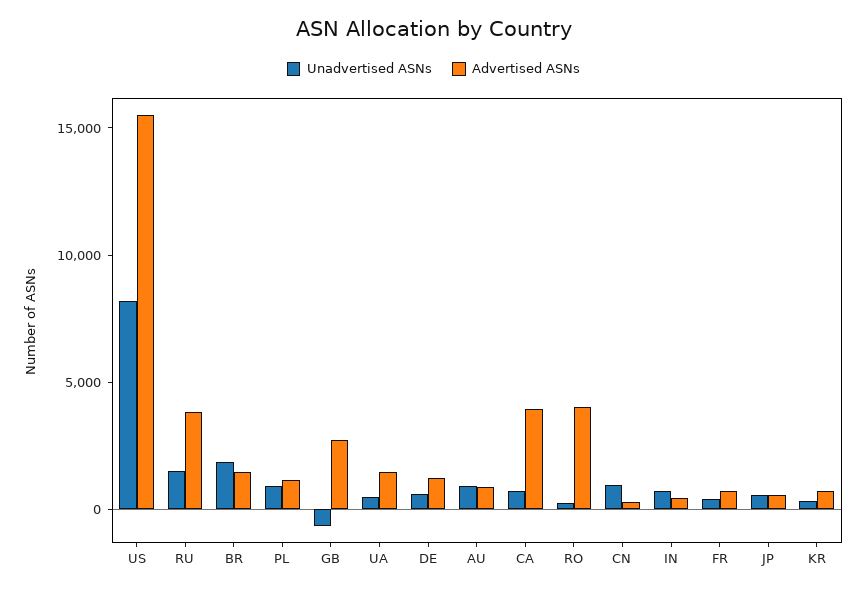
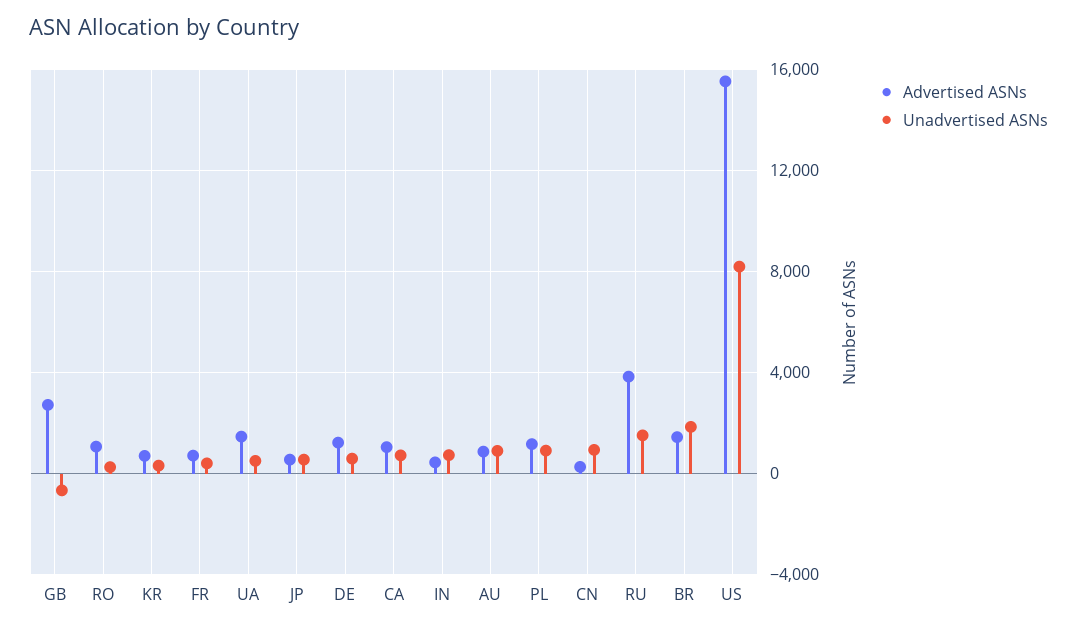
  {
    "Unadvertised ASNs": {
      "US": 8000,
      "RU": 1500,
      "BR": 2000,
      "PL": 1000,
      "GB": -500,
      "UA": 500,
      "DE": 500,
      "AU": 1000,
      "CA": 500,
      "RO": 500,
      "CN": 1000,
      "IN": 500,
      "FR": 500,
      "JP": 500,
      "KR": 500
    },
    "Advertised ASNs": {
      "US": 15500,
      "RU": 4000,
      "BR": 1500,
      "PL": 1000,
      "GB": 2500,
      "UA": 1500,
      "DE": 1000,
      "AU": 1000,
-     "CA": 4000,
+     "CA": 1000,
-     "RO": 4000,
+     "RO": 1000,
      "CN": 500,
      "IN": 500,
      "FR": 500,
      "JP": 500,
      "KR": 500
    }
  }

